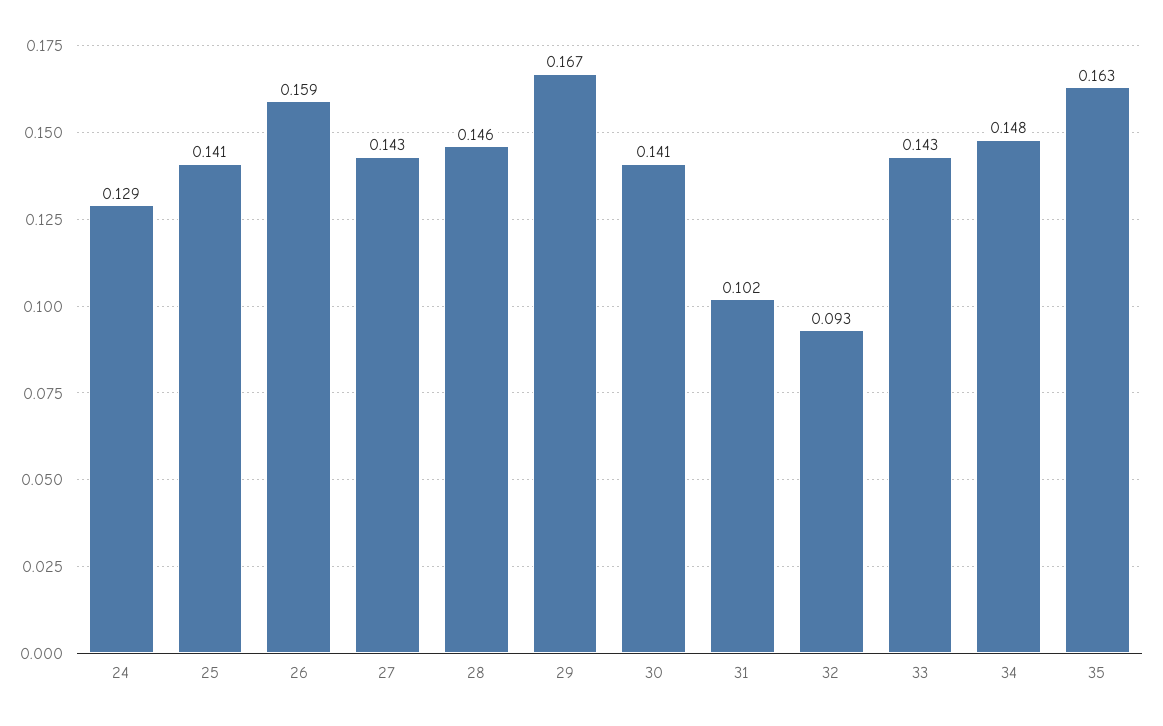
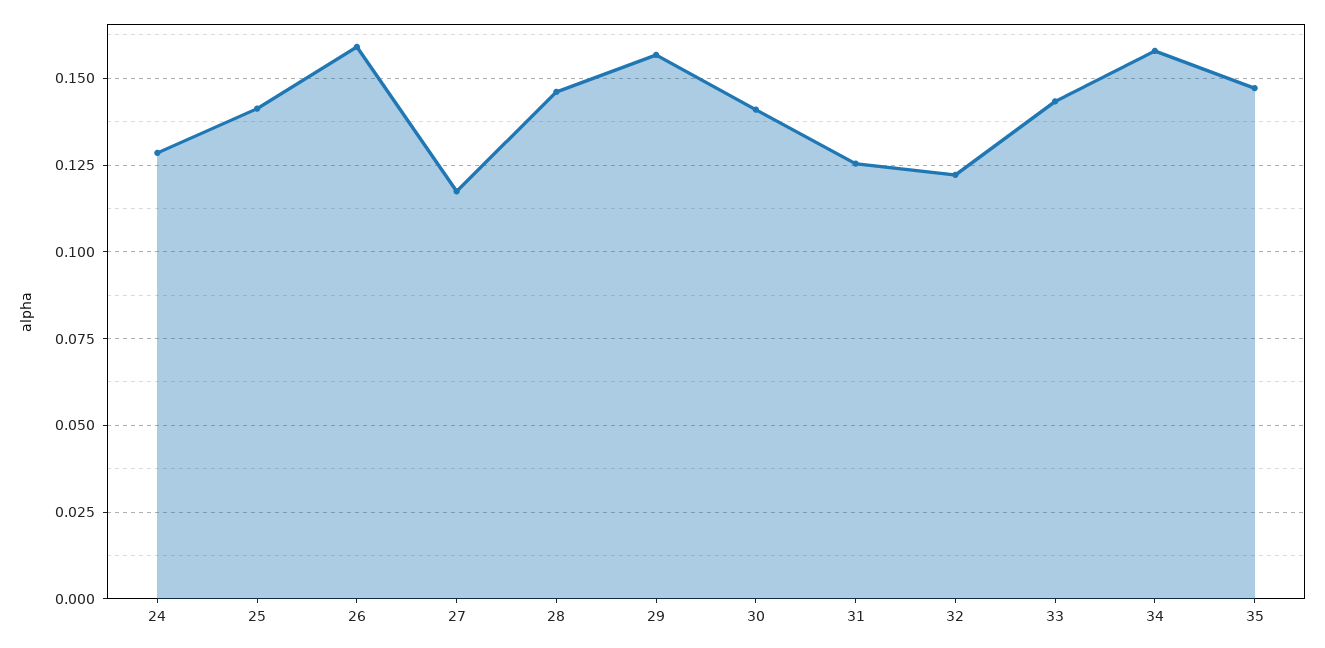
  {
    "24": 0.129,
    "25": 0.141,
    "26": 0.159,
-   "27": 0.143,
+   "27": 0.1175,
    "28": 0.146,
-   "29": 0.167,
+   "29": 0.1575,
    "30": 0.141,
-   "31": 0.102,
+   "31": 0.125,
-   "32": 0.093,
+   "32": 0.1225,
    "33": 0.143,
-   "34": 0.148,
+   "34": 0.1575,
-   "35": 0.163
+   "35": 0.1475
  }

